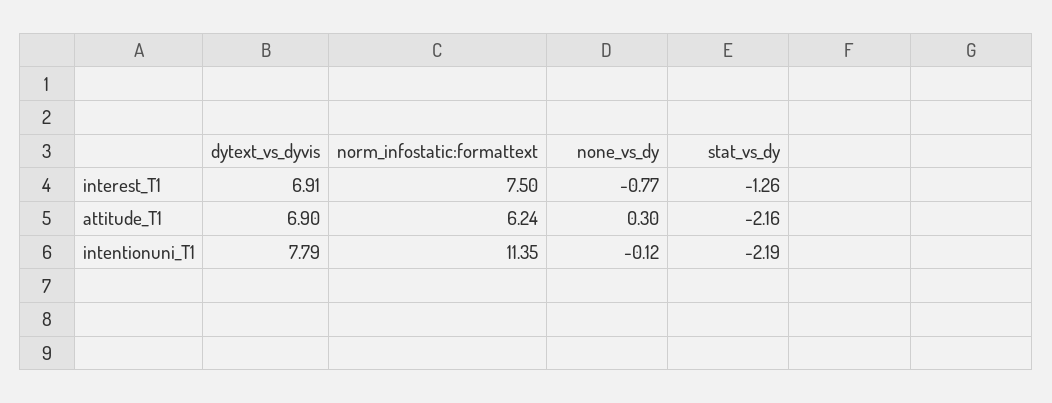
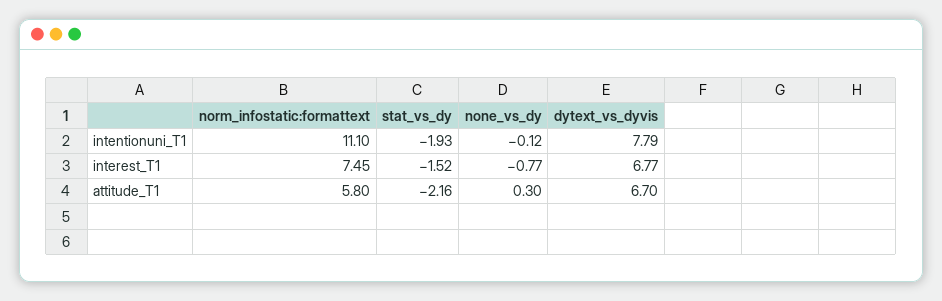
  {
    "dytext_vs_dyvis": {
-     "interest_T1": 6.91,
+     "interest_T1": 6.77,
-     "attitude_T1": 6.9,
+     "attitude_T1": 6.7,
      "intentionuni_T1": 7.79
    },
    "norm_infostatic:formattext": {
-     "interest_T1": 7.5,
+     "interest_T1": 7.45,
-     "attitude_T1": 6.24,
+     "attitude_T1": 5.8,
-     "intentionuni_T1": 11.35
+     "intentionuni_T1": 11.1
    },
    "none_vs_dy": {
      "interest_T1": -0.77,
      "attitude_T1": 0.3,
      "intentionuni_T1": -0.12
    },
    "stat_vs_dy": {
-     "interest_T1": -1.26,
+     "interest_T1": -1.52,
      "attitude_T1": -2.16,
-     "intentionuni_T1": -2.19
+     "intentionuni_T1": -1.93
    }
  }

